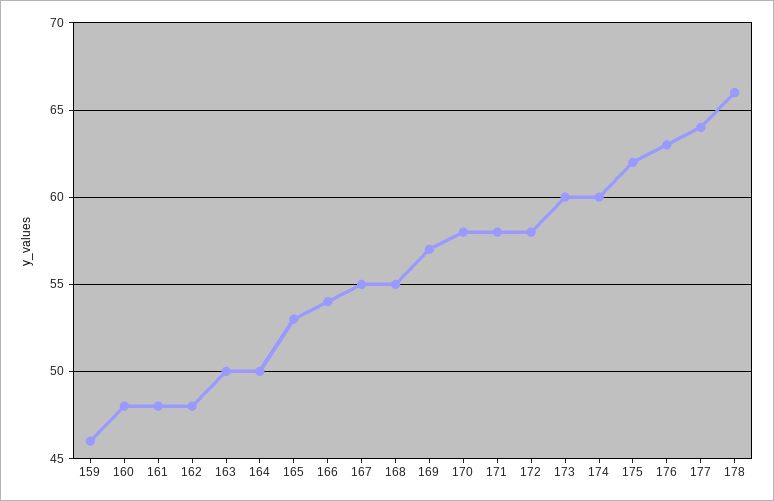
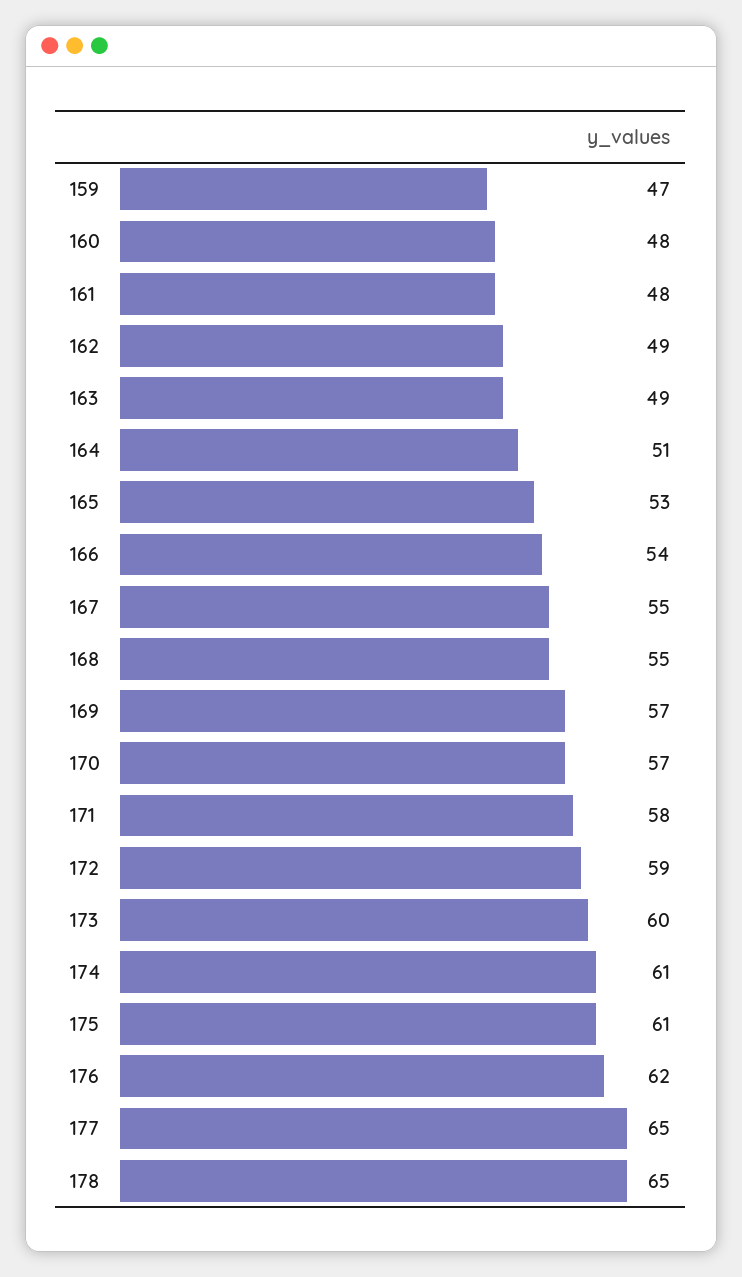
  {
-   "159": 46,
+   "159": 47,
    "160": 48,
    "161": 48,
-   "162": 48,
+   "162": 49,
-   "163": 50,
+   "163": 49,
-   "164": 50,
+   "164": 51,
    "165": 53,
    "166": 54,
    "167": 55,
    "168": 55,
    "169": 57,
-   "170": 58,
+   "170": 57,
    "171": 58,
-   "172": 58,
+   "172": 59,
    "173": 60,
-   "174": 60,
+   "174": 61,
-   "175": 62,
+   "175": 61,
-   "176": 63,
+   "176": 62,
-   "177": 64,
+   "177": 65,
-   "178": 66
+   "178": 65
  }

